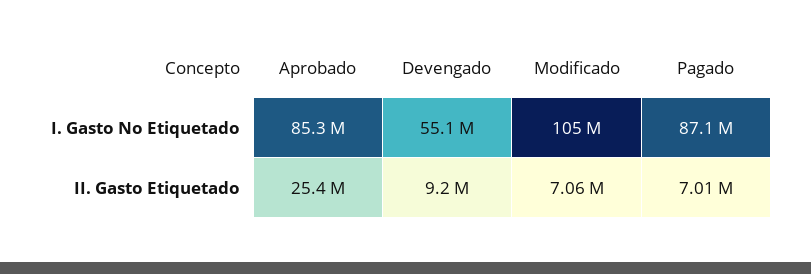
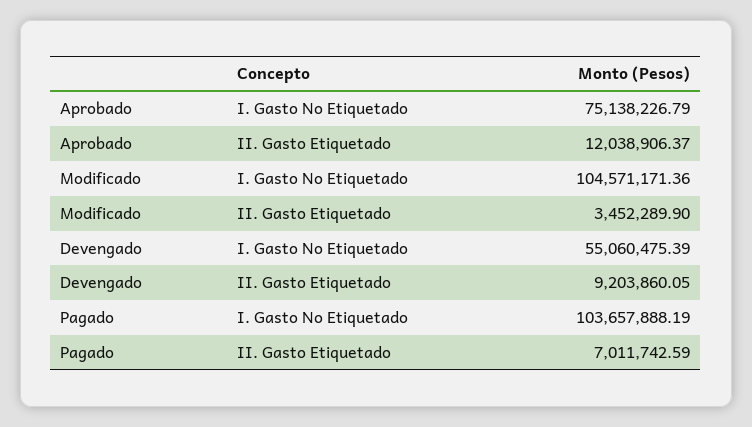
  {
    "Aprobado": {
-     "I. Gasto No Etiquetado": 85300000,
+     "I. Gasto No Etiquetado": 75138226.79,
-     "II. Gasto Etiquetado": 25400000
+     "II. Gasto Etiquetado": 12038906.37
    },
    "Devengado": {
      "I. Gasto No Etiquetado": 55060475.39,
      "II. Gasto Etiquetado": 9203860.05
    },
    "Modificado": {
      "I. Gasto No Etiquetado": 104571171.36,
-     "II. Gasto Etiquetado": 7060000
+     "II. Gasto Etiquetado": 3452289.9
    },
    "Pagado": {
-     "I. Gasto No Etiquetado": 87100000,
+     "I. Gasto No Etiquetado": 103657888.19,
      "II. Gasto Etiquetado": 7011742.59
    }
  }

